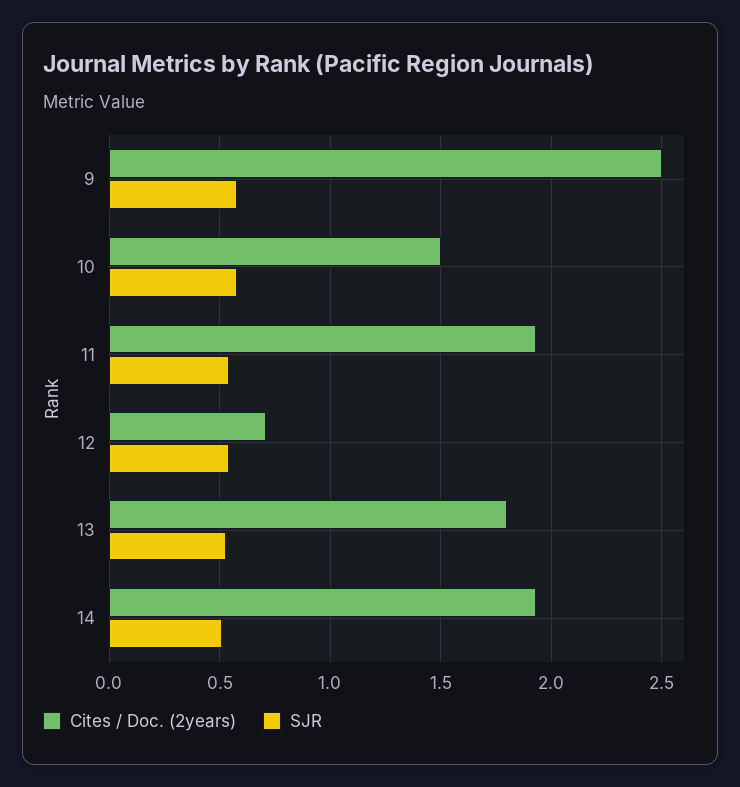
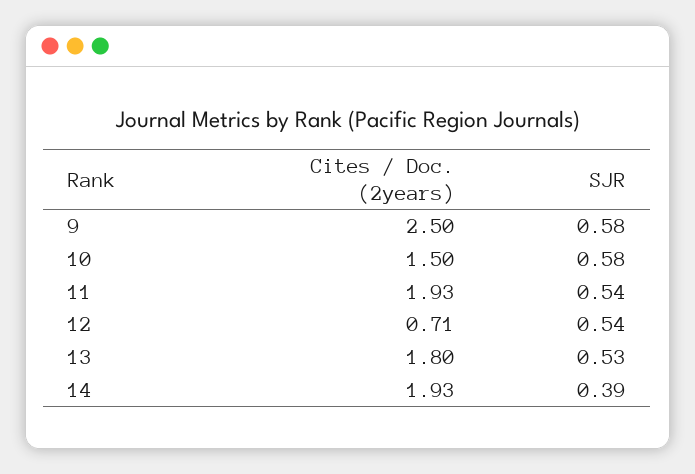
  {
    "Cites / Doc. (2years)": {
      "9": 2.5,
      "10": 1.5,
      "11": 1.93,
      "12": 0.71,
      "13": 1.8,
      "14": 1.93
    },
    "SJR": {
      "9": 0.58,
      "10": 0.58,
      "11": 0.54,
      "12": 0.54,
      "13": 0.53,
-     "14": 0.5
+     "14": 0.39
    }
  }

